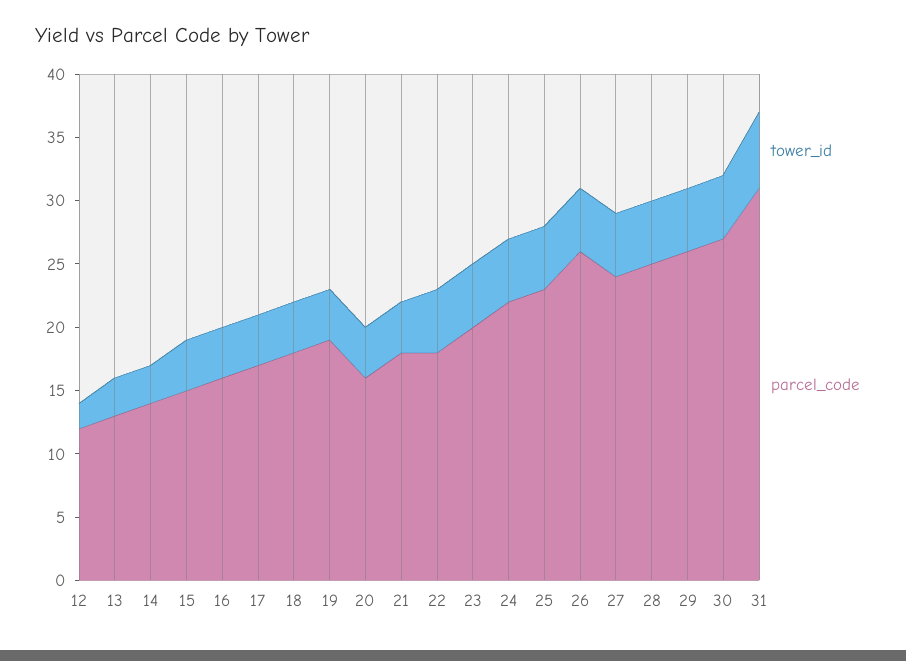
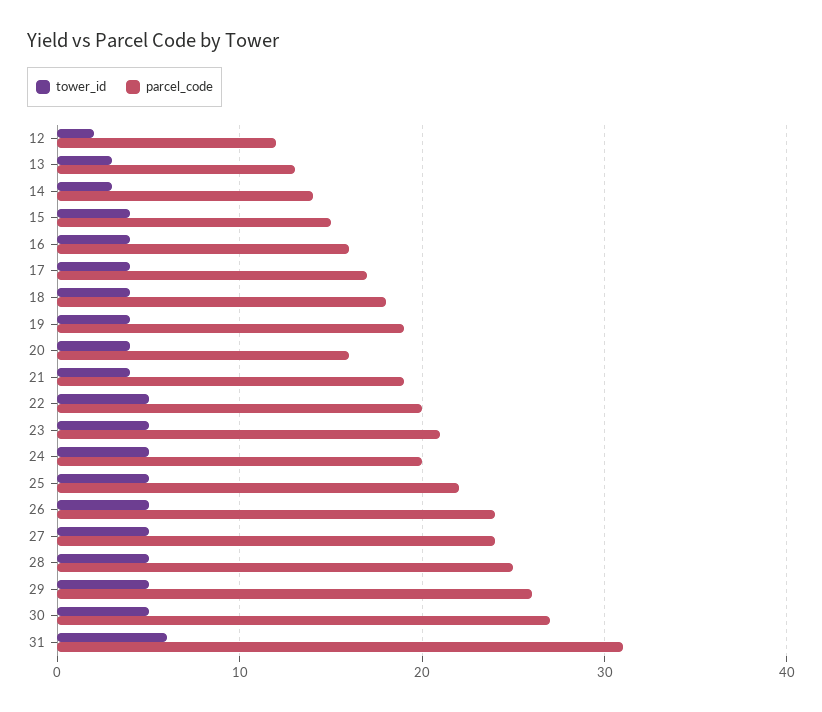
  {
    "tower_id": {
      "12": 2,
      "13": 3,
      "14": 3,
      "15": 4,
      "16": 4,
      "17": 4,
      "18": 4,
      "19": 4,
      "20": 4,
      "21": 4,
      "22": 5,
      "23": 5,
      "24": 5,
      "25": 5,
      "26": 5,
      "27": 5,
      "28": 5,
      "29": 5,
      "30": 5,
      "31": 6
    },
    "parcel_code": {
      "12": 12,
      "13": 13,
      "14": 14,
      "15": 15,
      "16": 16,
      "17": 17,
      "18": 18,
      "19": 19,
      "20": 16,
-     "21": 18,
+     "21": 19,
-     "22": 18,
+     "22": 20,
-     "23": 20,
+     "23": 21,
-     "24": 22,
+     "24": 20,
-     "25": 23,
+     "25": 22,
-     "26": 26,
+     "26": 24,
      "27": 24,
      "28": 25,
      "29": 26,
      "30": 27,
      "31": 31
    }
  }

